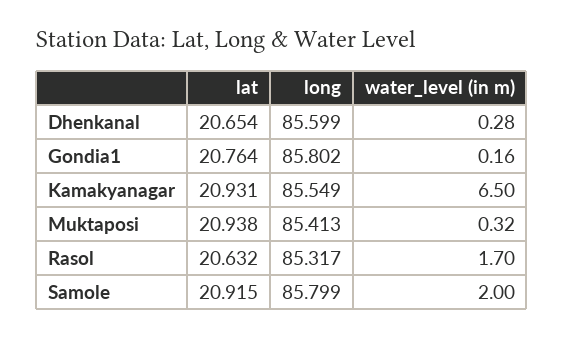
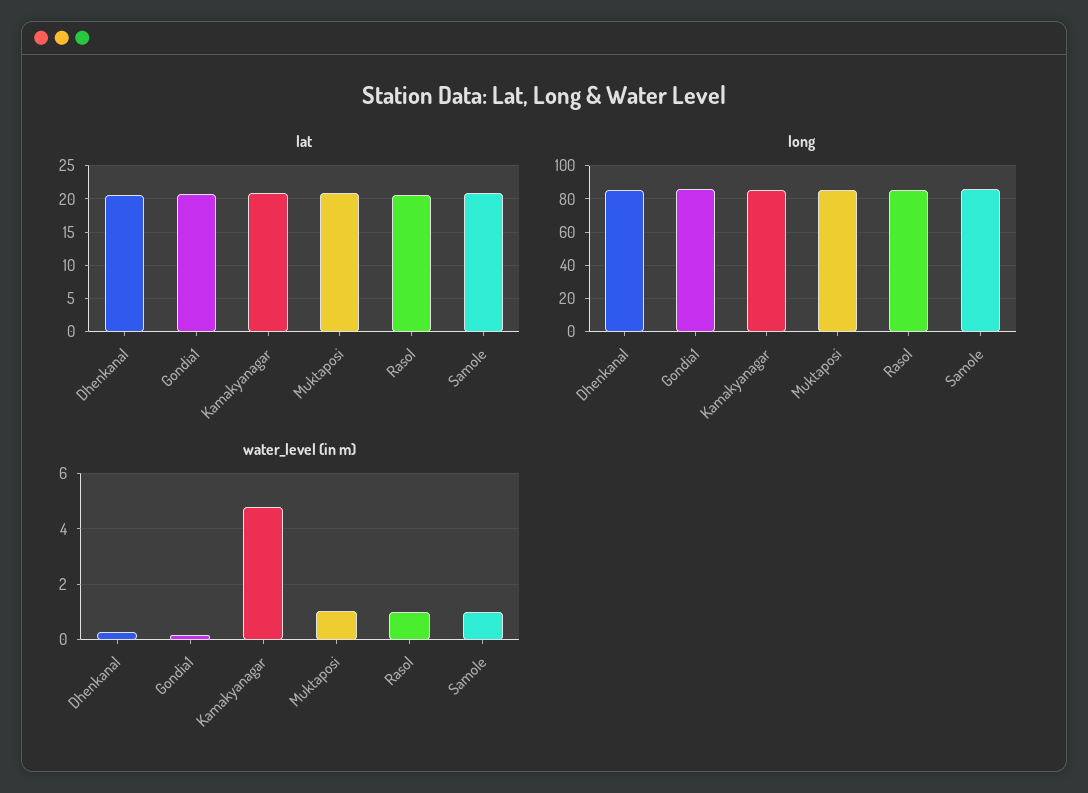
  {
    "lat": {
      "Dhenkanal": 20.654,
      "Gondia1": 20.764,
      "Kamakyanagar": 20.931,
      "Muktaposi": 20.938,
      "Rasol": 20.632,
      "Samole": 20.915
    },
    "long": {
      "Dhenkanal": 85.599,
      "Gondia1": 85.802,
      "Kamakyanagar": 85.549,
      "Muktaposi": 85.413,
      "Rasol": 85.317,
      "Samole": 85.799
    },
    "water_level (in m)": {
      "Dhenkanal": 0.28,
      "Gondia1": 0.16,
-     "Kamakyanagar": 6.5,
+     "Kamakyanagar": 4.75,
-     "Muktaposi": 0.32,
+     "Muktaposi": 1,
-     "Rasol": 1.7,
+     "Rasol": 1,
-     "Samole": 2
+     "Samole": 1
    }
  }

